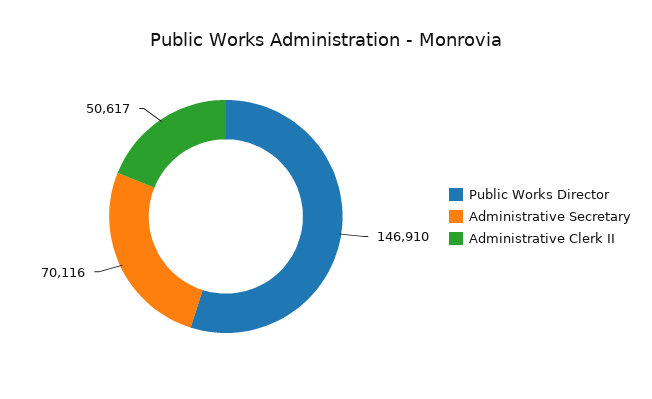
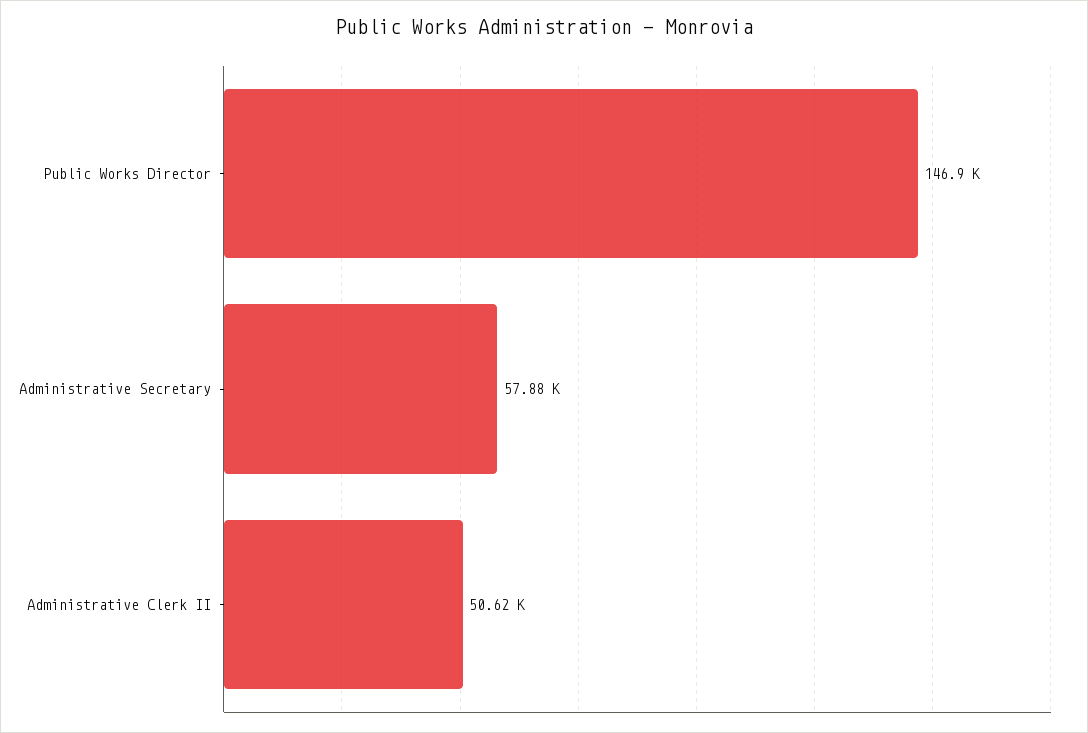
  {
    "Public Works Director": 146910,
-   "Administrative Secretary": 70116,
+   "Administrative Secretary": 57880,
    "Administrative Clerk II": 50617
  }

